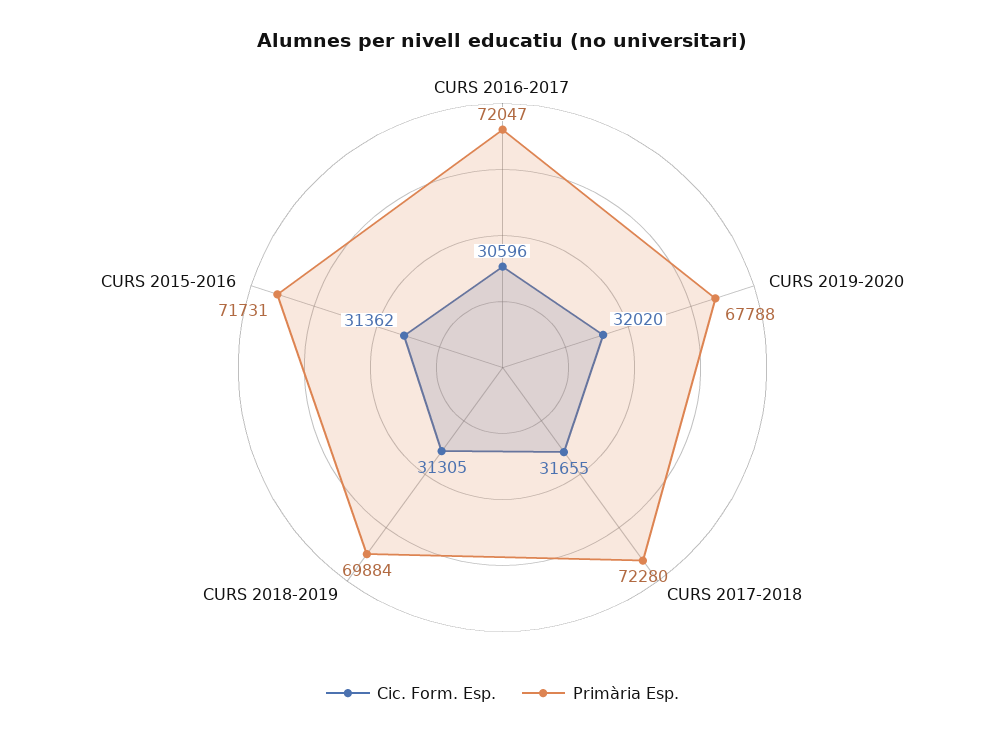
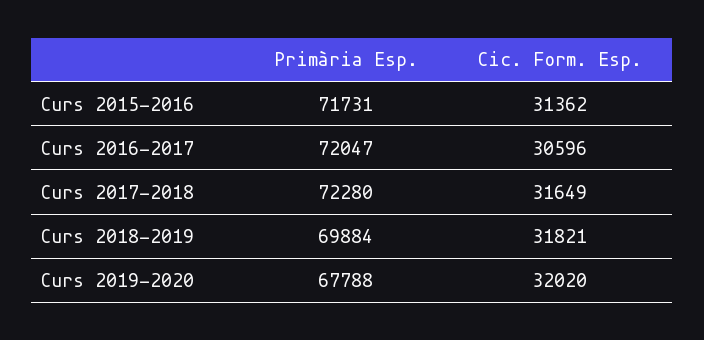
  {
    "Cic. Form. Esp.": {
      "CURS 2016-2017": 30596,
      "CURS 2019-2020": 32020,
-     "CURS 2017-2018": 31655,
+     "CURS 2017-2018": 31649,
-     "CURS 2018-2019": 31305,
+     "CURS 2018-2019": 31821,
      "CURS 2015-2016": 31362
    },
    "Primària Esp.": {
      "CURS 2016-2017": 72047,
      "CURS 2019-2020": 67788,
      "CURS 2017-2018": 72280,
      "CURS 2018-2019": 69884,
      "CURS 2015-2016": 71731
    }
  }

